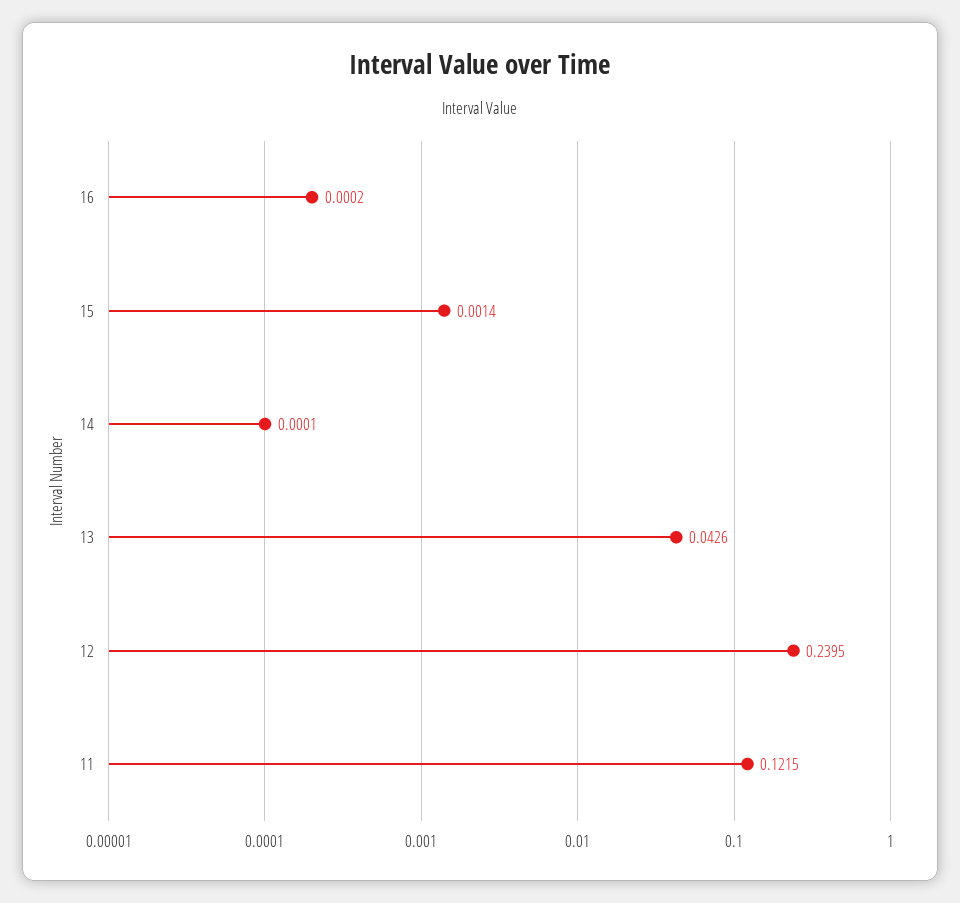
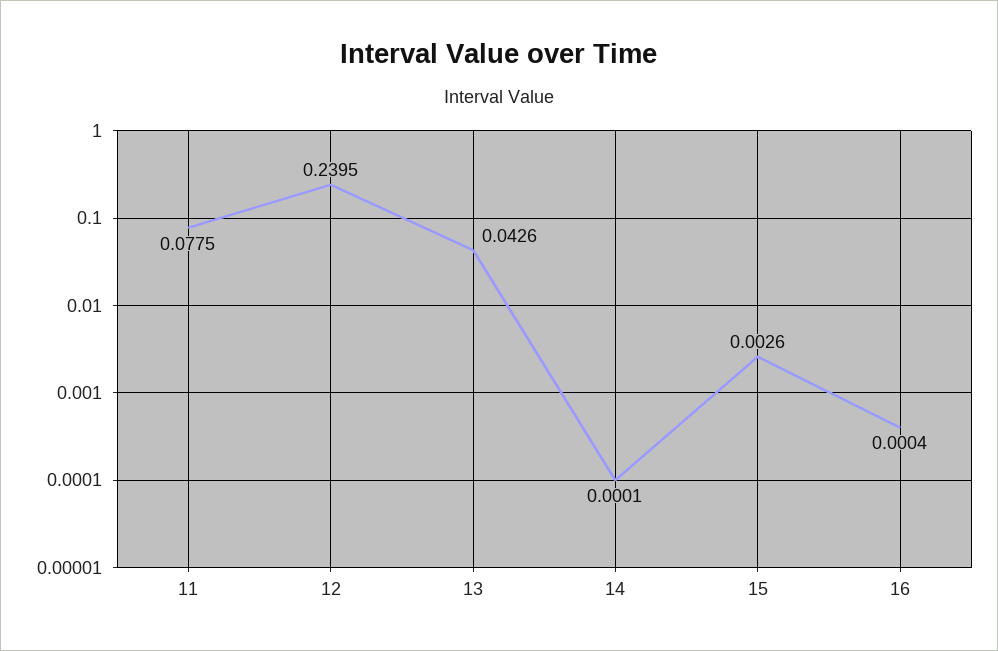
  {
-   "16": 0.0002,
+   "16": 0.0004,
-   "15": 0.0014,
+   "15": 0.0026,
    "14": 0.0001,
    "13": 0.0426,
    "12": 0.2395,
-   "11": 0.1215
+   "11": 0.0775
  }

